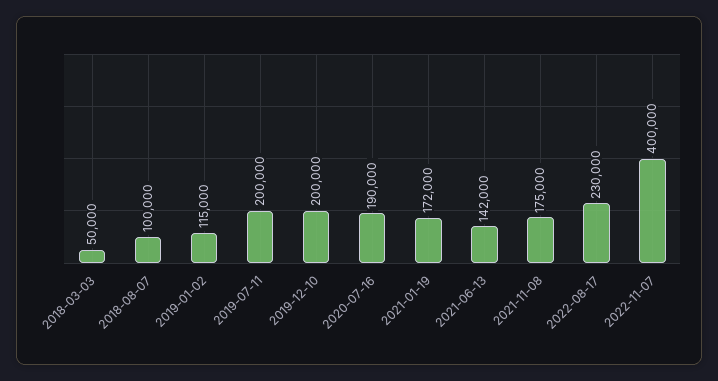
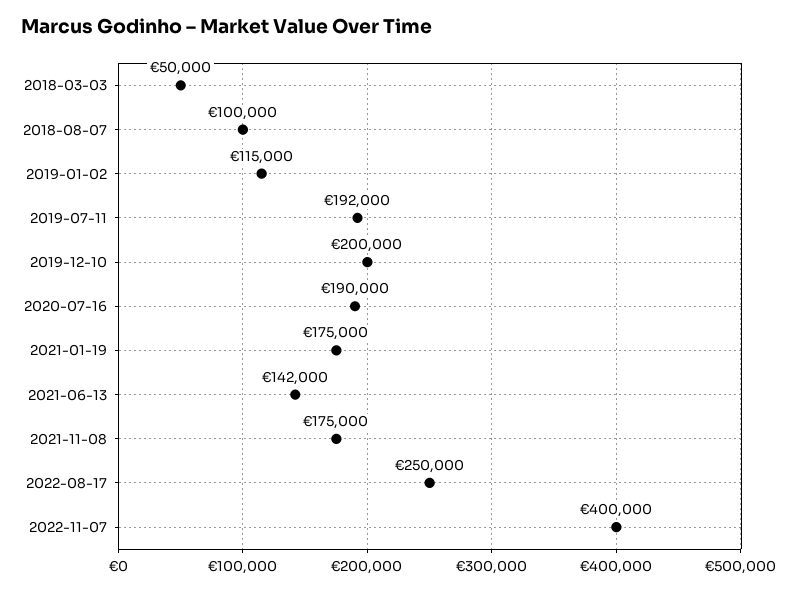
  {
    "2018-03-03": 50000,
    "2018-08-07": 100000,
    "2019-01-02": 115000,
-   "2019-07-11": 200000,
+   "2019-07-11": 192000,
    "2019-12-10": 200000,
    "2020-07-16": 190000,
-   "2021-01-19": 172000,
+   "2021-01-19": 175000,
    "2021-06-13": 142000,
    "2021-11-08": 175000,
-   "2022-08-17": 230000,
+   "2022-08-17": 250000,
    "2022-11-07": 400000
  }

